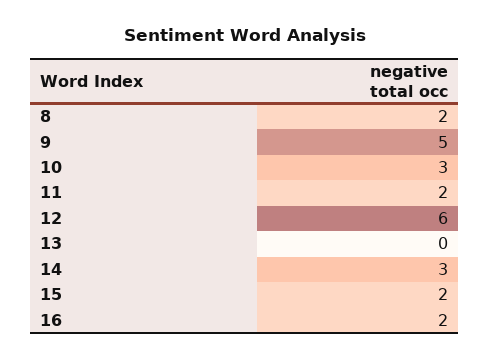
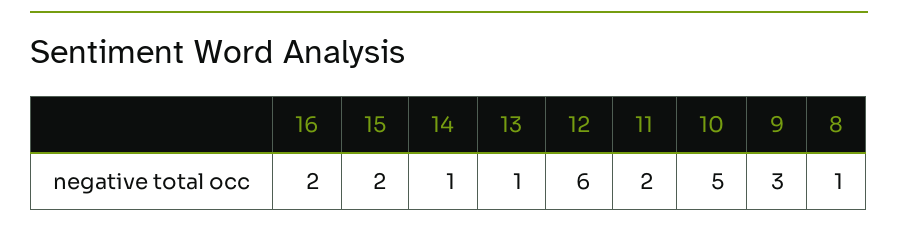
  {
-   "8": 2,
+   "8": 1,
-   "9": 5,
+   "9": 3,
-   "10": 3,
+   "10": 5,
    "11": 2,
    "12": 6,
-   "13": 0,
+   "13": 1,
-   "14": 3,
+   "14": 1,
    "15": 2,
    "16": 2
  }

